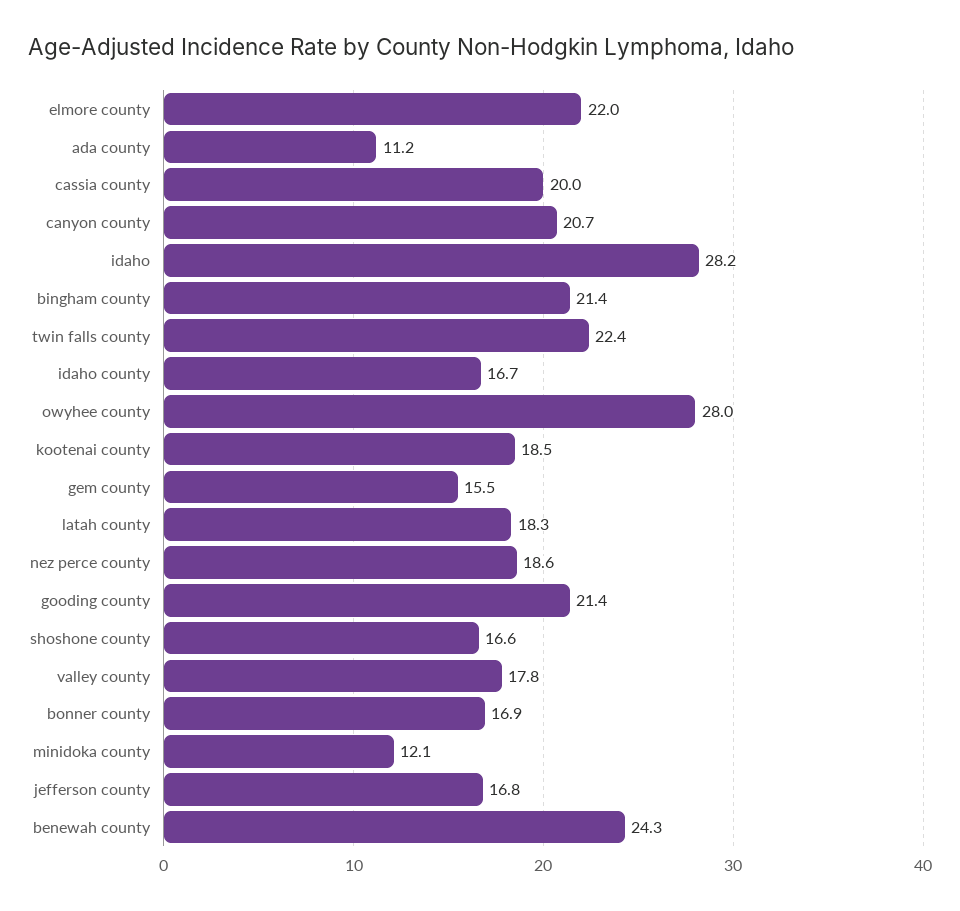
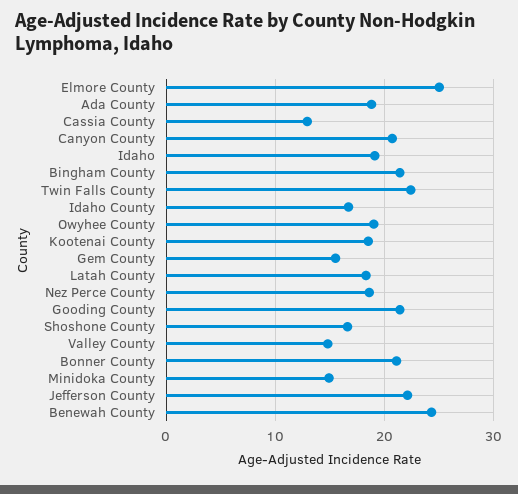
  {
-   "elmore county": 22,
+   "elmore county": 25,
-   "ada county": 11.2,
+   "ada county": 19,
-   "cassia county": 20,
+   "cassia county": 13,
    "canyon county": 20.7,
-   "idaho": 28.2,
+   "idaho": 19,
    "bingham county": 21.4,
    "twin falls county": 22.4,
    "idaho county": 16.7,
-   "owyhee county": 28,
+   "owyhee county": 19,
    "kootenai county": 18.5,
    "gem county": 15.5,
    "latah county": 18.3,
    "nez perce county": 18.6,
    "gooding county": 21.4,
    "shoshone county": 16.6,
-   "valley county": 17.8,
+   "valley county": 15,
-   "bonner county": 16.9,
+   "bonner county": 21,
-   "minidoka county": 12.1,
+   "minidoka county": 15,
-   "jefferson county": 16.8,
+   "jefferson county": 22,
    "benewah county": 24.3
  }

